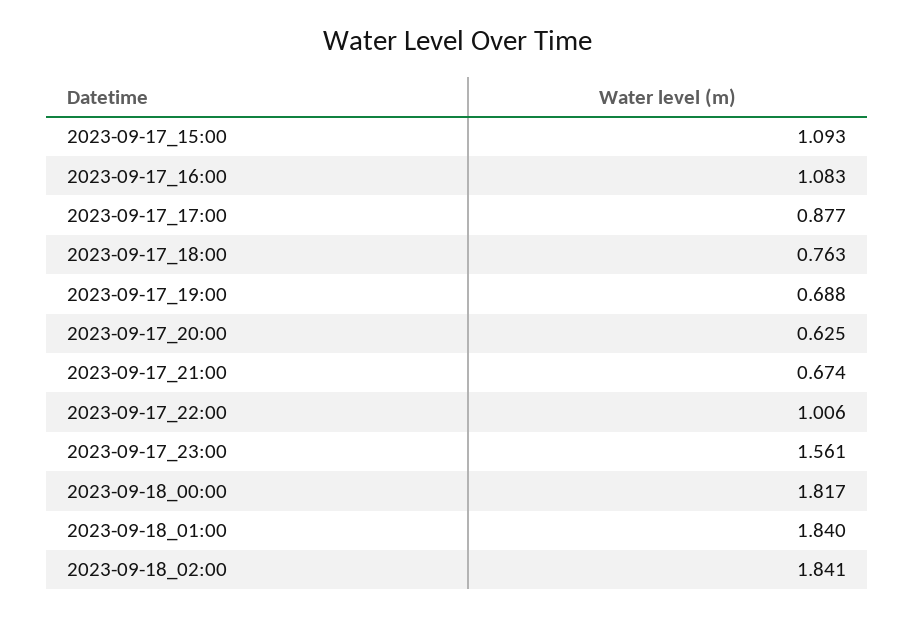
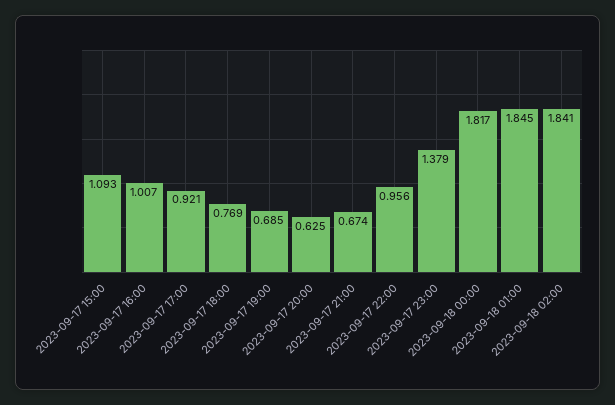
  {
    "2023-09-17_15:00": 1.093,
-   "2023-09-17_16:00": 1.083,
+   "2023-09-17_16:00": 1.007,
-   "2023-09-17_17:00": 0.877,
+   "2023-09-17_17:00": 0.921,
-   "2023-09-17_18:00": 0.763,
+   "2023-09-17_18:00": 0.769,
-   "2023-09-17_19:00": 0.688,
+   "2023-09-17_19:00": 0.685,
    "2023-09-17_20:00": 0.625,
    "2023-09-17_21:00": 0.674,
-   "2023-09-17_22:00": 1.006,
+   "2023-09-17_22:00": 0.956,
-   "2023-09-17_23:00": 1.561,
+   "2023-09-17_23:00": 1.379,
    "2023-09-18_00:00": 1.817,
-   "2023-09-18_01:00": 1.84,
+   "2023-09-18_01:00": 1.845,
    "2023-09-18_02:00": 1.841
  }

